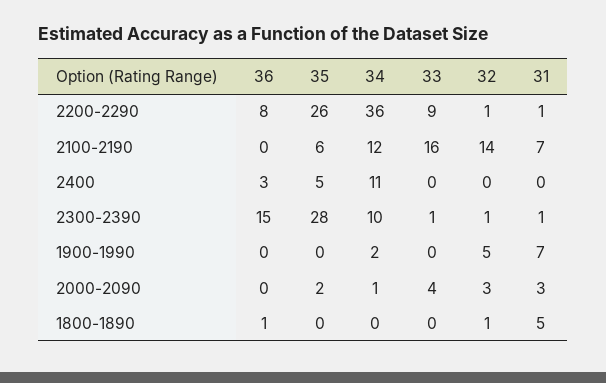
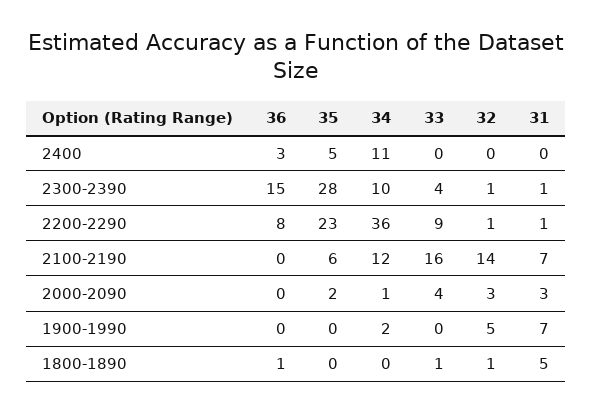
  {
    "36": {
      "2200-2290": 8,
      "2100-2190": 0,
      "2400": 3,
      "2300-2390": 15,
      "1900-1990": 0,
      "2000-2090": 0,
      "1800-1890": 1
    },
    "35": {
-     "2200-2290": 26,
+     "2200-2290": 23,
      "2100-2190": 6,
      "2400": 5,
      "2300-2390": 28,
      "1900-1990": 0,
      "2000-2090": 2,
      "1800-1890": 0
    },
    "34": {
      "2200-2290": 36,
      "2100-2190": 12,
      "2400": 11,
      "2300-2390": 10,
      "1900-1990": 2,
      "2000-2090": 1,
      "1800-1890": 0
    },
    "33": {
      "2200-2290": 9,
      "2100-2190": 16,
      "2400": 0,
-     "2300-2390": 1,
+     "2300-2390": 4,
      "1900-1990": 0,
      "2000-2090": 4,
-     "1800-1890": 0
+     "1800-1890": 1
    },
    "32": {
      "2200-2290": 1,
      "2100-2190": 14,
      "2400": 0,
      "2300-2390": 1,
      "1900-1990": 5,
      "2000-2090": 3,
      "1800-1890": 1
    },
    "31": {
      "2200-2290": 1,
      "2100-2190": 7,
      "2400": 0,
      "2300-2390": 1,
      "1900-1990": 7,
      "2000-2090": 3,
      "1800-1890": 5
    }
  }

